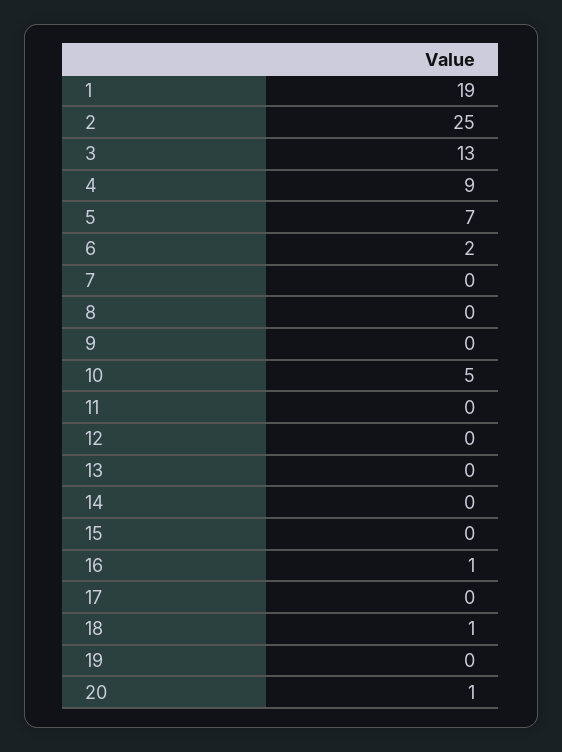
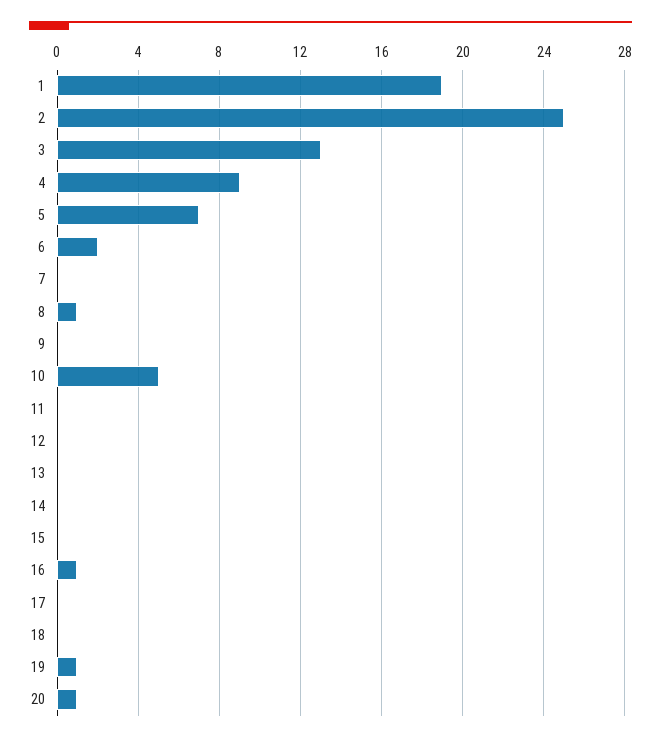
  {
    "1": 19,
    "2": 25,
    "3": 13,
    "4": 9,
    "5": 7,
    "6": 2,
    "7": 0,
-   "8": 0,
+   "8": 1,
    "9": 0,
    "10": 5,
    "11": 0,
    "12": 0,
    "13": 0,
    "14": 0,
    "15": 0,
    "16": 1,
    "17": 0,
-   "18": 1,
+   "18": 0,
-   "19": 0,
+   "19": 1,
    "20": 1
  }

